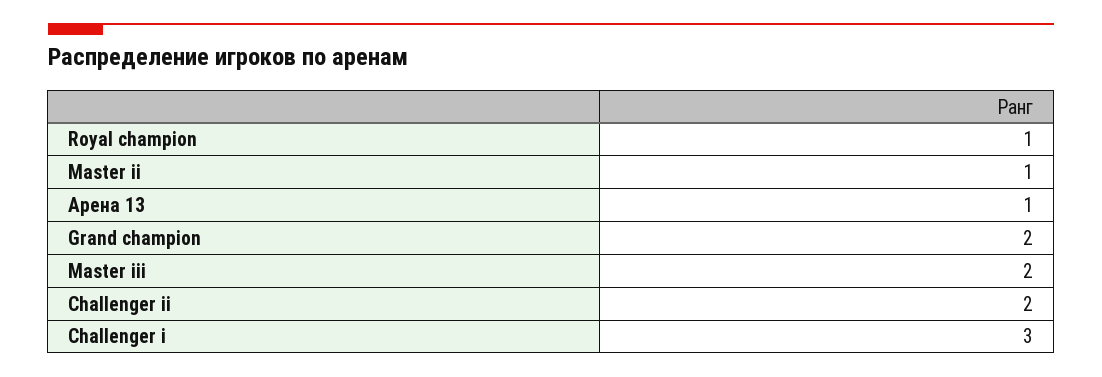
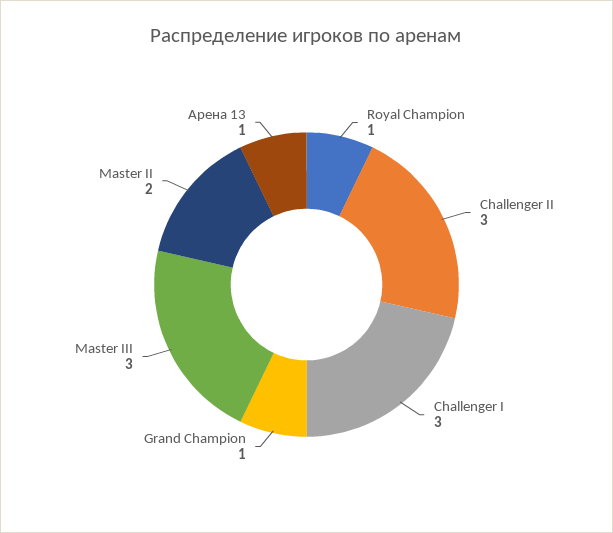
  {
    "Royal champion": 1,
-   "Master ii": 1,
+   "Master ii": 2,
    "Арена 13": 1,
-   "Grand champion": 2,
+   "Grand champion": 1,
-   "Master iii": 2,
+   "Master iii": 3,
-   "Challenger ii": 2,
+   "Challenger ii": 3,
    "Challenger i": 3
  }

